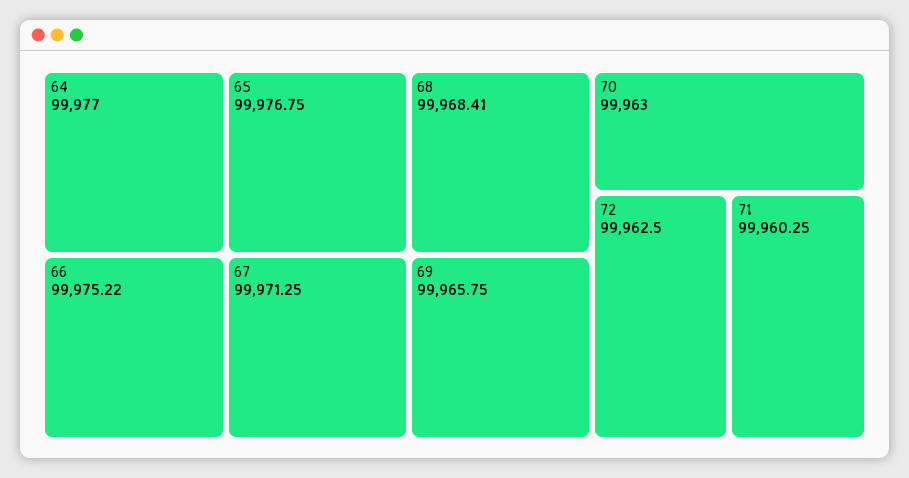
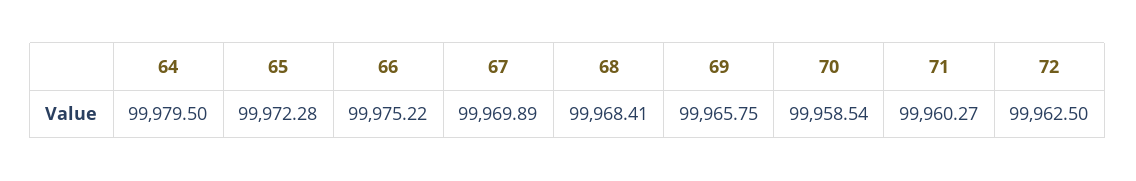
  {
-   "64": 99977,
+   "64": 99979.5,
-   "65": 99976.75,
+   "65": 99972.28,
    "66": 99975.22,
-   "67": 99971.25,
+   "67": 99969.89,
    "68": 99968.41,
    "69": 99965.75,
-   "70": 99963,
+   "70": 99958.54,
    "72": 99962.5,
-   "71": 99960.25
+   "71": 99960.27
  }

